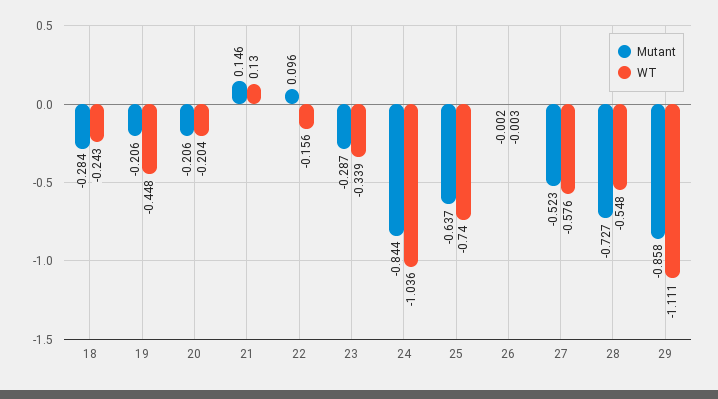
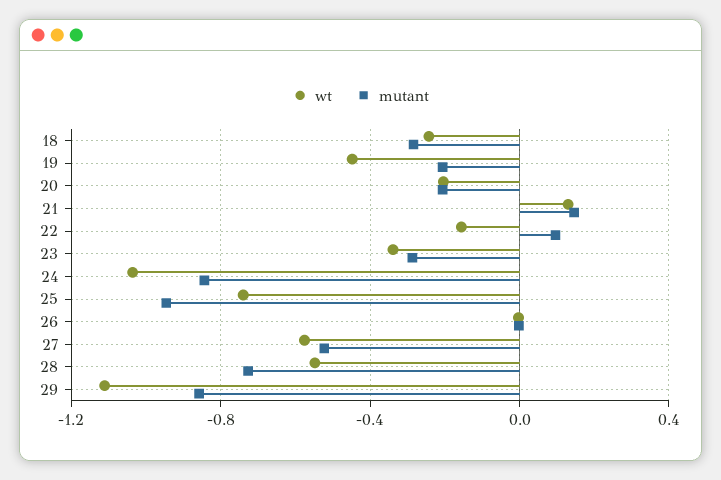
  {
    "Mutant": {
      "18": -0.284,
      "19": -0.206,
      "20": -0.206,
      "21": 0.146,
      "22": 0.096,
      "23": -0.287,
      "24": -0.844,
-     "25": -0.637,
+     "25": -0.95,
      "26": -0.002,
      "27": -0.523,
      "28": -0.727,
      "29": -0.858
    },
    "WT": {
      "18": -0.243,
      "19": -0.448,
      "20": -0.204,
      "21": 0.13,
      "22": -0.156,
      "23": -0.339,
      "24": -1.036,
      "25": -0.74,
      "26": -0.003,
      "27": -0.576,
      "28": -0.548,
      "29": -1.111
    }
  }

